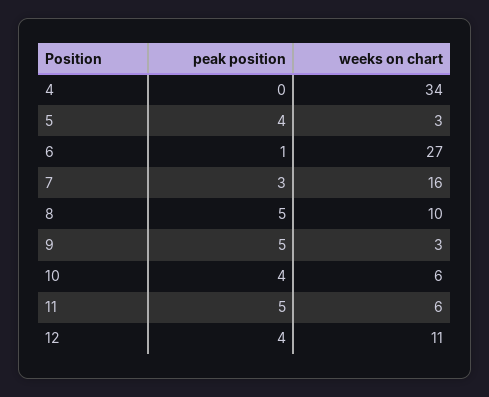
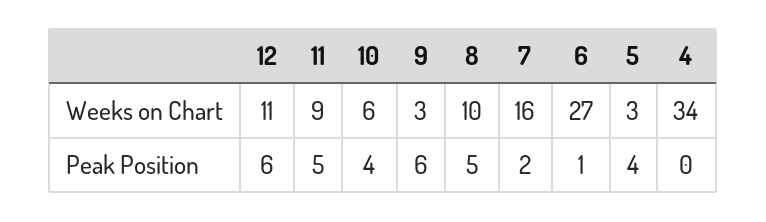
  {
    "peak position": {
      "4": 0,
      "5": 4,
      "6": 1,
-     "7": 3,
+     "7": 2,
      "8": 5,
-     "9": 5,
+     "9": 6,
      "10": 4,
      "11": 5,
-     "12": 4
+     "12": 6
    },
    "weeks on chart": {
      "4": 34,
      "5": 3,
      "6": 27,
      "7": 16,
      "8": 10,
      "9": 3,
      "10": 6,
-     "11": 6,
+     "11": 9,
      "12": 11
    }
  }

